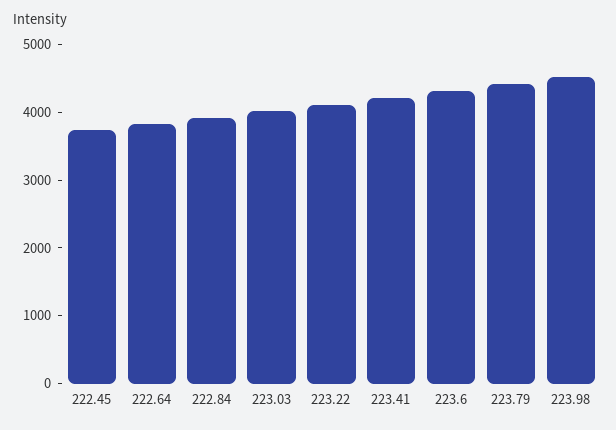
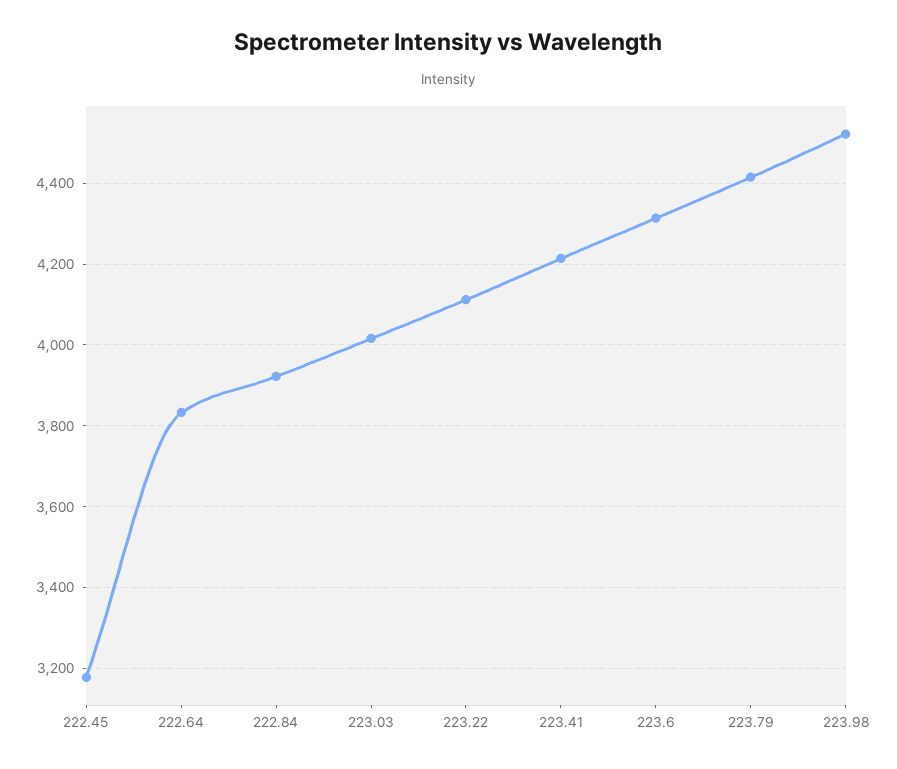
  {
-   "222.45": 3800,
+   "222.45": 3180,
    "222.64": 3840,
    "222.84": 3920,
    "223.03": 4020,
    "223.22": 4120,
    "223.41": 4220,
    "223.6": 4320,
    "223.79": 4420,
    "223.98": 4520
  }

